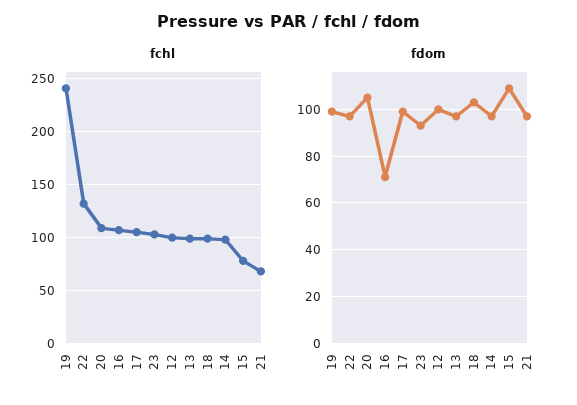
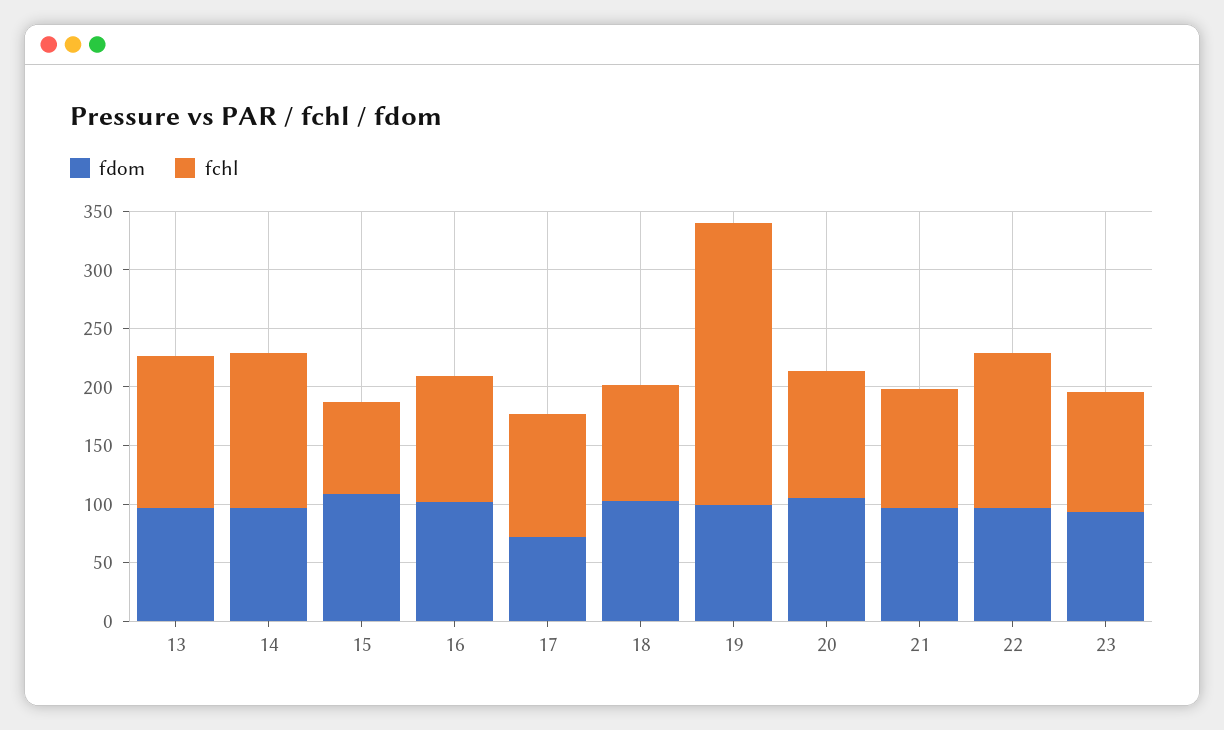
  {
    "fchl": {
      "19": 240,
      "22": 130,
      "20": 110,
      "16": 110,
      "17": 110,
      "23": 100,
-     "12": 100,
-     "13": 100,
+     "13": 130,
      "18": 100,
-     "14": 100,
+     "14": 130,
      "15": 80,
-     "21": 70
+     "21": 100
    },
    "fdom": {
      "19": 100,
      "22": 95,
      "20": 105,
-     "16": 70,
+     "16": 100,
-     "17": 100,
+     "17": 70,
      "23": 95,
-     "12": 100,
      "13": 95,
      "18": 105,
      "14": 95,
      "15": 110,
      "21": 95
    }
  }

